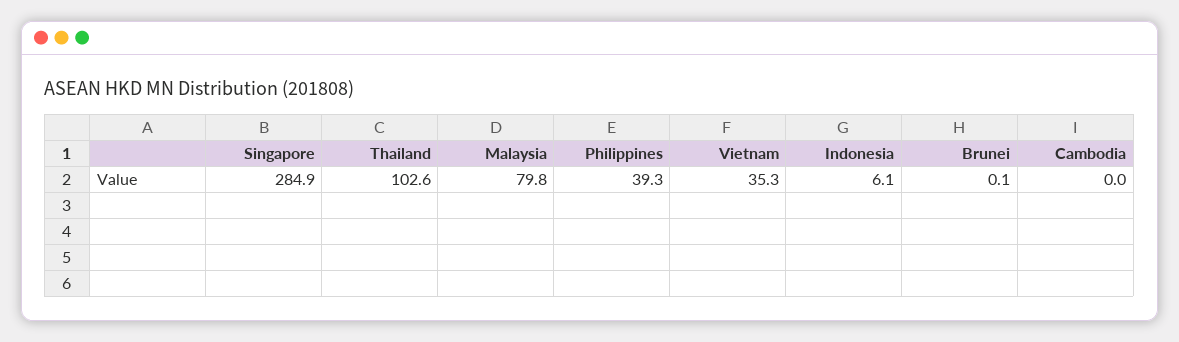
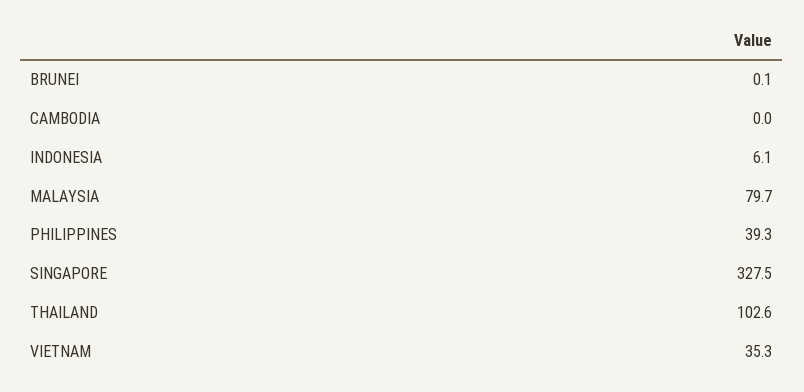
  {
-   "Singapore": 284.9,
+   "Singapore": 327.5,
    "Thailand": 102.6,
-   "Malaysia": 79.8,
+   "Malaysia": 79.7,
    "Philippines": 39.3,
    "Vietnam": 35.3,
    "Indonesia": 6.1,
    "Brunei": 0.1,
    "Cambodia": 0
  }

